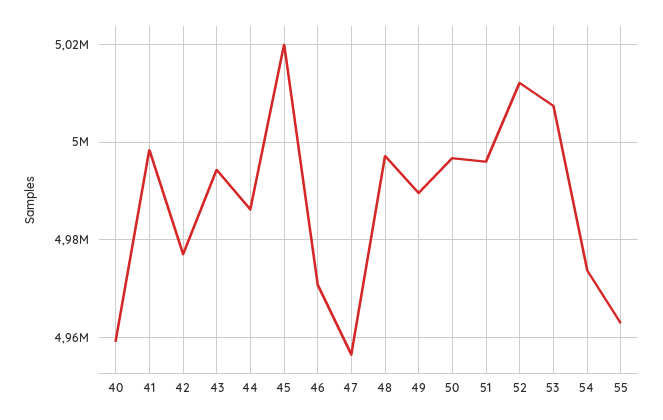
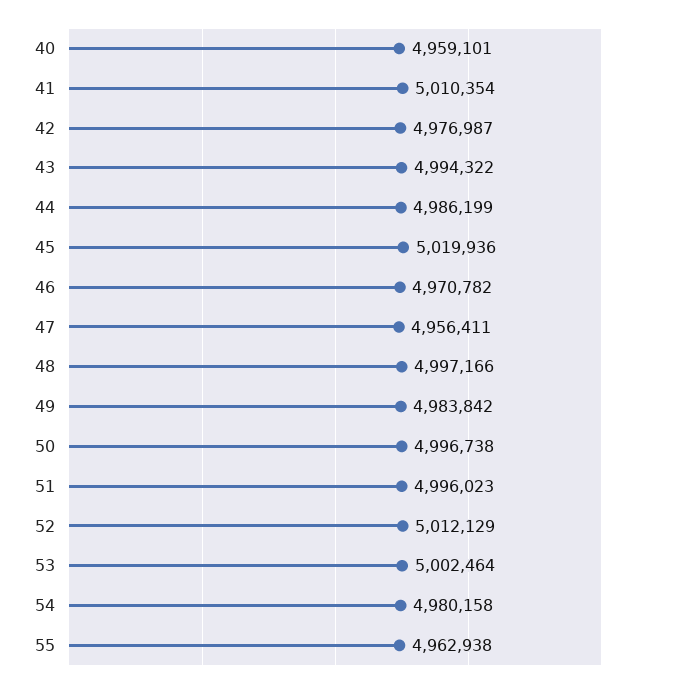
  {
    "40": 4959101,
-   "41": 4998000,
+   "41": 5010354,
    "42": 4976987,
    "43": 4994322,
    "44": 4986199,
    "45": 5019936,
    "46": 4970782,
    "47": 4956411,
    "48": 4997166,
-   "49": 4990000,
+   "49": 4983842,
    "50": 4996738,
    "51": 4996023,
    "52": 5012129,
-   "53": 5008000,
+   "53": 5002464,
-   "54": 4974000,
+   "54": 4980158,
    "55": 4962938
  }

